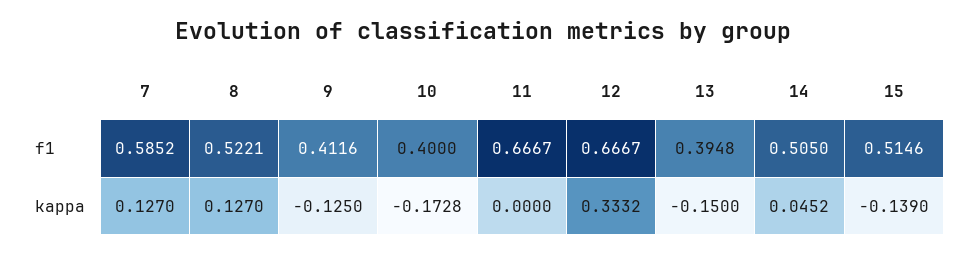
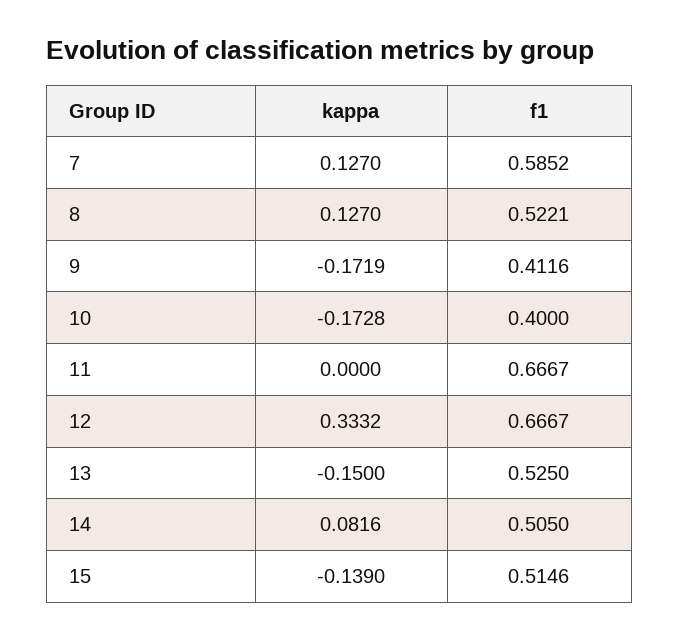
  {
    "7": {
      "f1": 0.5852,
      "kappa": 0.127
    },
    "8": {
      "f1": 0.5221,
      "kappa": 0.127
    },
    "9": {
      "f1": 0.4116,
-     "kappa": -0.125
+     "kappa": -0.1719
    },
    "10": {
      "f1": 0.4,
      "kappa": -0.1728
    },
    "11": {
      "f1": 0.6667,
      "kappa": 0
    },
    "12": {
      "f1": 0.6667,
      "kappa": 0.3332
    },
    "13": {
-     "f1": 0.3948,
+     "f1": 0.525,
      "kappa": -0.15
    },
    "14": {
      "f1": 0.505,
-     "kappa": 0.0452
+     "kappa": 0.0816
    },
    "15": {
      "f1": 0.5146,
      "kappa": -0.139
    }
  }

